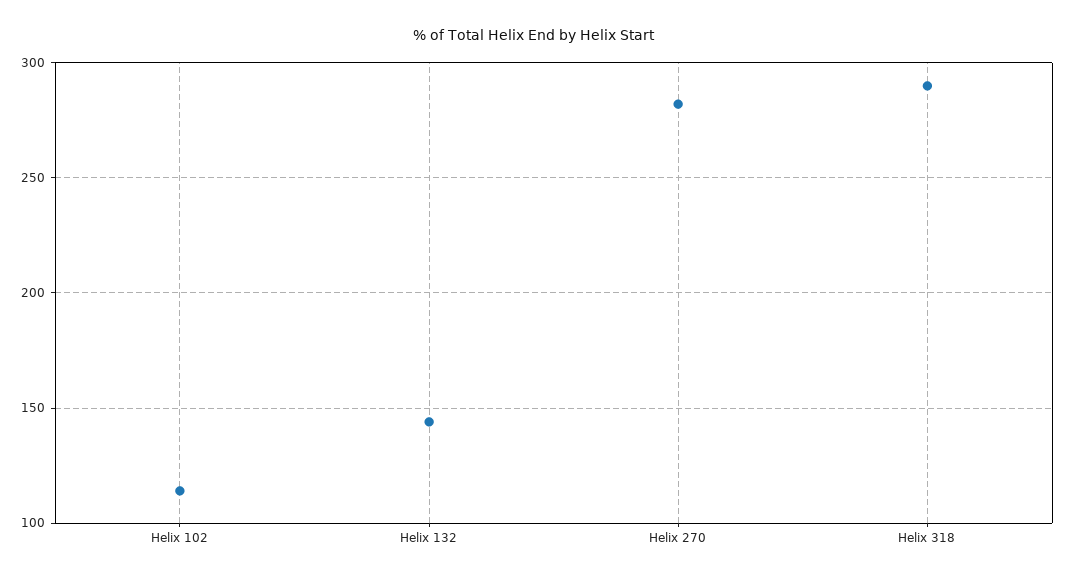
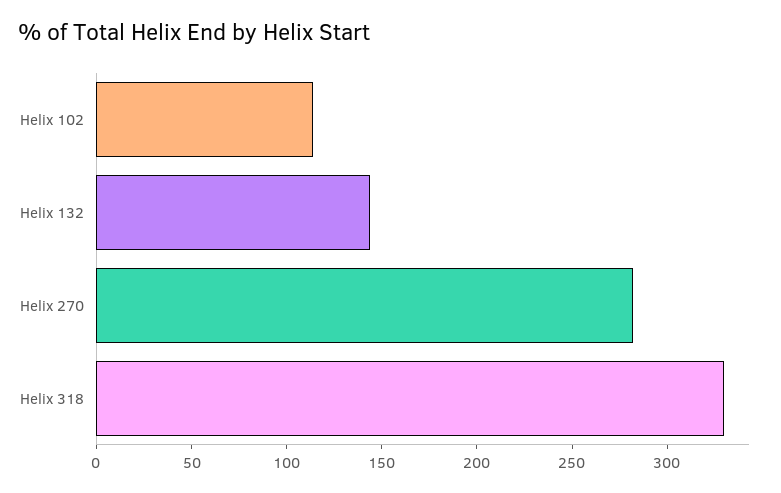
  {
    "Helix 102": 115,
    "Helix 132": 145,
    "Helix 270": 280,
-   "Helix 318": 290
+   "Helix 318": 330
  }

